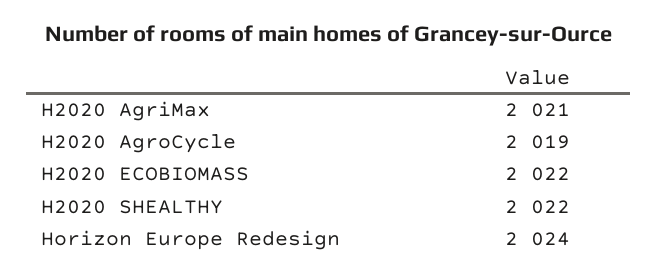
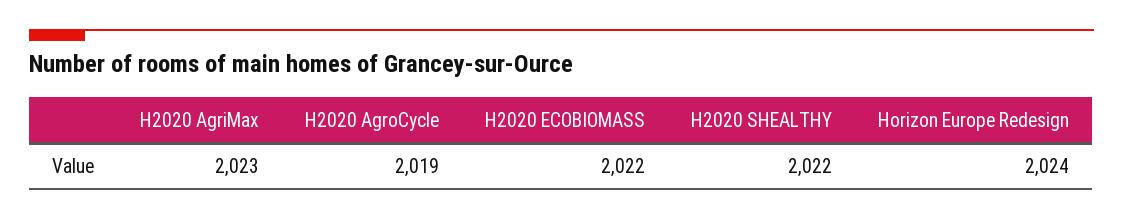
  {
-   "H2020 AgriMax": 2021,
+   "H2020 AgriMax": 2023,
    "H2020 AgroCycle": 2019,
    "H2020 ECOBIOMASS": 2022,
    "H2020 SHEALTHY": 2022,
    "Horizon Europe Redesign": 2024
  }

